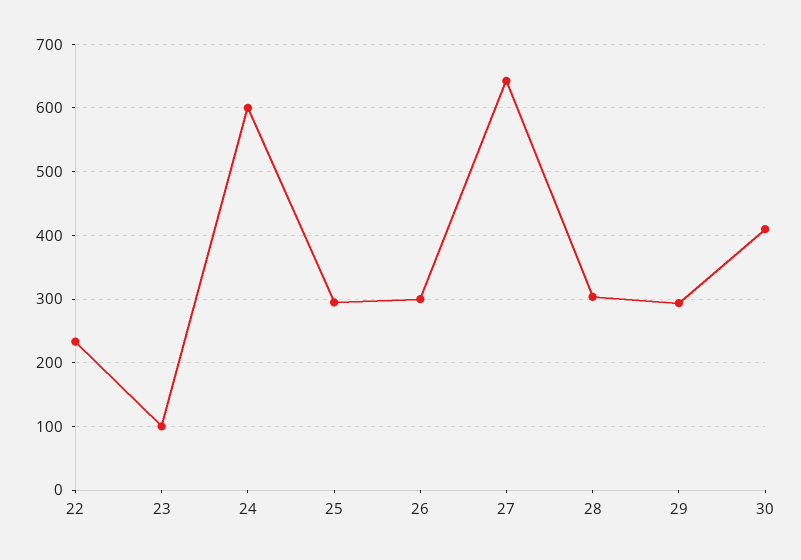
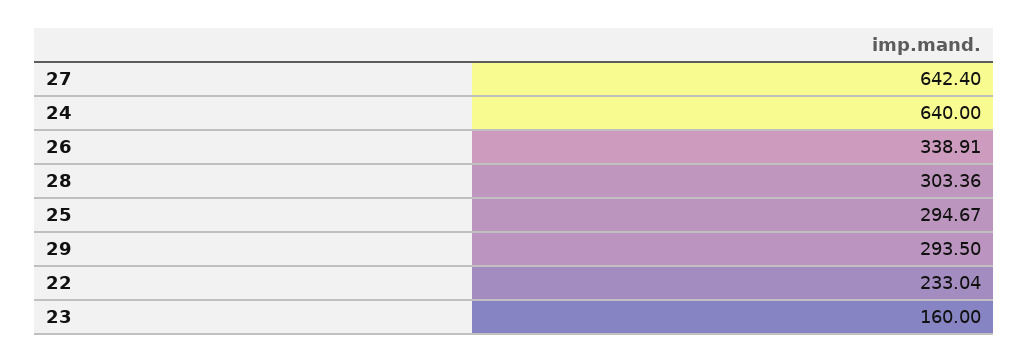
  {
    "22": 233.04,
-   "23": 100,
+   "23": 160,
-   "24": 600,
+   "24": 640,
    "25": 294.67,
-   "26": 300,
+   "26": 338.91,
    "27": 642.4,
    "28": 303.36,
-   "29": 293.5,
+   "29": 293.5
-   "30": 410
  }

